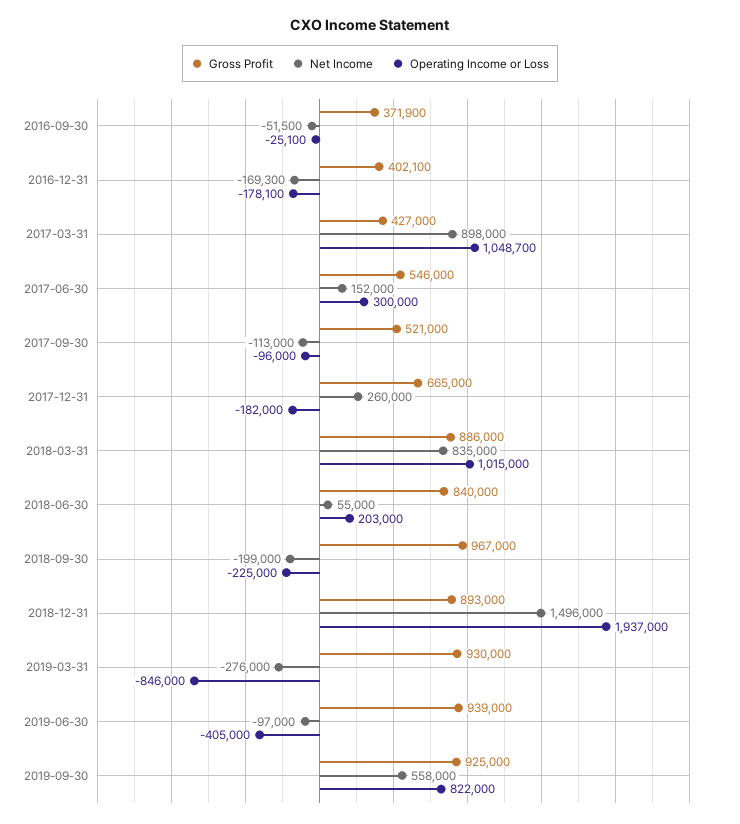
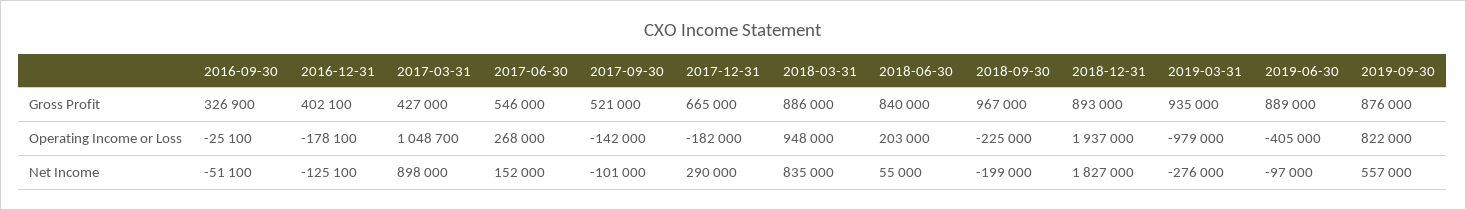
  {
    "Gross Profit": {
-     "2016-09-30": 371900,
+     "2016-09-30": 326900,
      "2016-12-31": 402100,
      "2017-03-31": 427000,
      "2017-06-30": 546000,
      "2017-09-30": 521000,
      "2017-12-31": 665000,
      "2018-03-31": 886000,
      "2018-06-30": 840000,
      "2018-09-30": 967000,
      "2018-12-31": 893000,
-     "2019-03-31": 930000,
+     "2019-03-31": 935000,
-     "2019-06-30": 939000,
+     "2019-06-30": 889000,
-     "2019-09-30": 925000
+     "2019-09-30": 876000
    },
    "Net Income": {
-     "2016-09-30": -51500,
+     "2016-09-30": -51100,
-     "2016-12-31": -169300,
+     "2016-12-31": -125100,
      "2017-03-31": 898000,
      "2017-06-30": 152000,
-     "2017-09-30": -113000,
+     "2017-09-30": -101000,
-     "2017-12-31": 260000,
+     "2017-12-31": 290000,
      "2018-03-31": 835000,
      "2018-06-30": 55000,
      "2018-09-30": -199000,
-     "2018-12-31": 1496000,
+     "2018-12-31": 1827000,
      "2019-03-31": -276000,
      "2019-06-30": -97000,
-     "2019-09-30": 558000
+     "2019-09-30": 557000
    },
    "Operating Income or Loss": {
      "2016-09-30": -25100,
      "2016-12-31": -178100,
      "2017-03-31": 1048700,
-     "2017-06-30": 300000,
+     "2017-06-30": 268000,
-     "2017-09-30": -96000,
+     "2017-09-30": -142000,
      "2017-12-31": -182000,
-     "2018-03-31": 1015000,
+     "2018-03-31": 948000,
      "2018-06-30": 203000,
      "2018-09-30": -225000,
      "2018-12-31": 1937000,
-     "2019-03-31": -846000,
+     "2019-03-31": -979000,
      "2019-06-30": -405000,
      "2019-09-30": 822000
    }
  }

